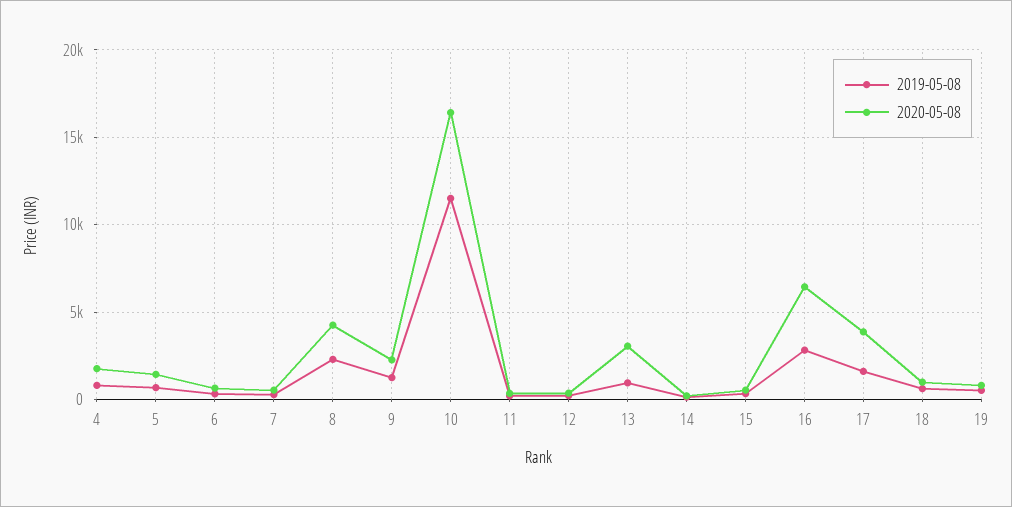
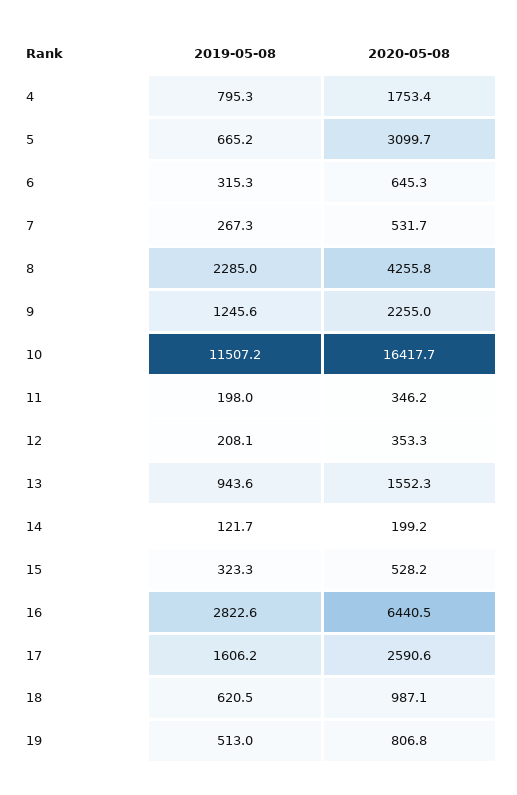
  {
    "2019-05-08": {
      "4": 795.3,
      "5": 665.2,
      "6": 315.3,
      "7": 267.3,
      "8": 2285,
      "9": 1245.6,
      "10": 11507.2,
      "11": 198,
      "12": 208.1,
      "13": 943.6,
      "14": 121.7,
      "15": 323.3,
      "16": 2822.6,
      "17": 1606.2,
      "18": 620.5,
      "19": 513
    },
    "2020-05-08": {
      "4": 1753.4,
-     "5": 1500,
+     "5": 3099.7,
      "6": 645.3,
      "7": 531.7,
      "8": 4255.8,
      "9": 2255,
      "10": 16417.7,
      "11": 346.2,
      "12": 353.3,
-     "13": 3000,
+     "13": 1552.3,
      "14": 199.2,
      "15": 528.2,
      "16": 6440.5,
-     "17": 4000,
+     "17": 2590.6,
      "18": 987.1,
      "19": 806.8
    }
  }

